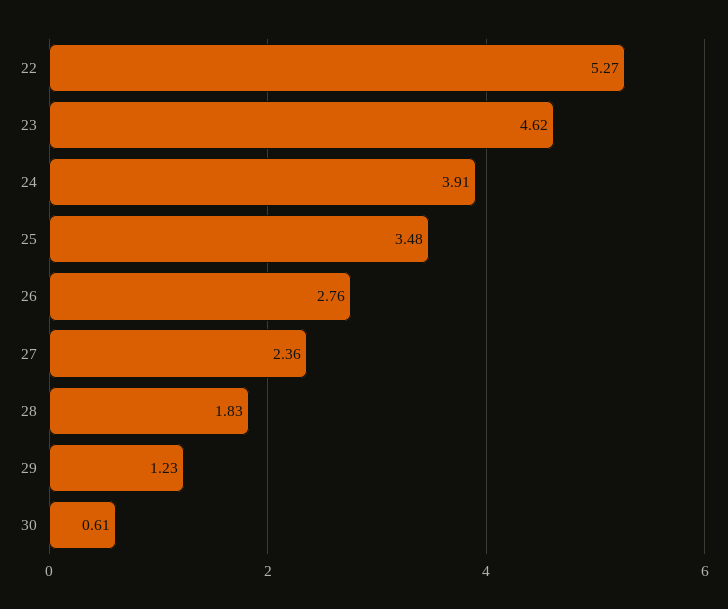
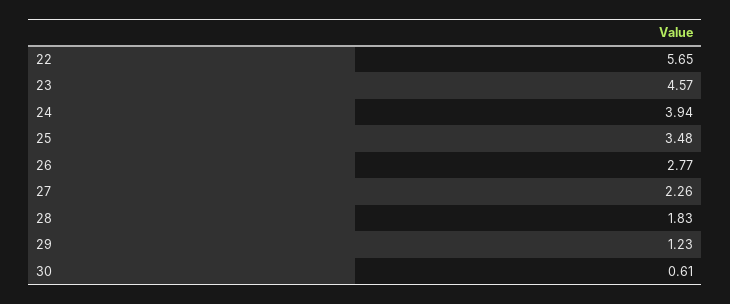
  {
-   "22": 5.27,
+   "22": 5.65,
-   "23": 4.62,
+   "23": 4.57,
-   "24": 3.91,
+   "24": 3.94,
    "25": 3.48,
-   "26": 2.76,
+   "26": 2.77,
-   "27": 2.36,
+   "27": 2.26,
    "28": 1.83,
    "29": 1.23,
    "30": 0.61
  }

